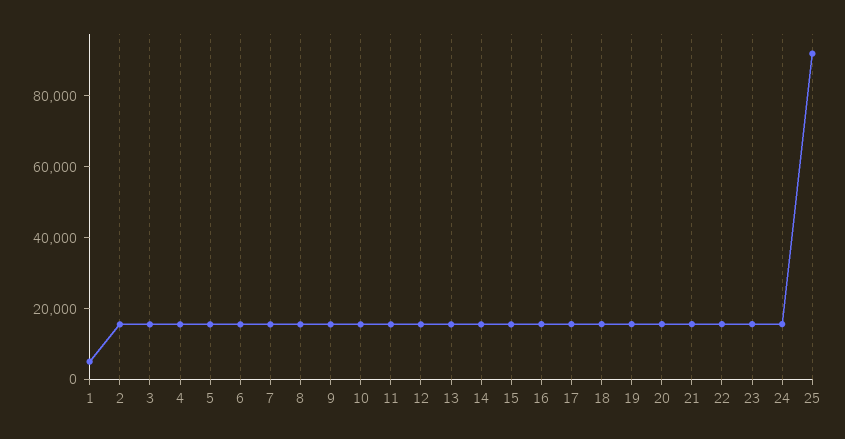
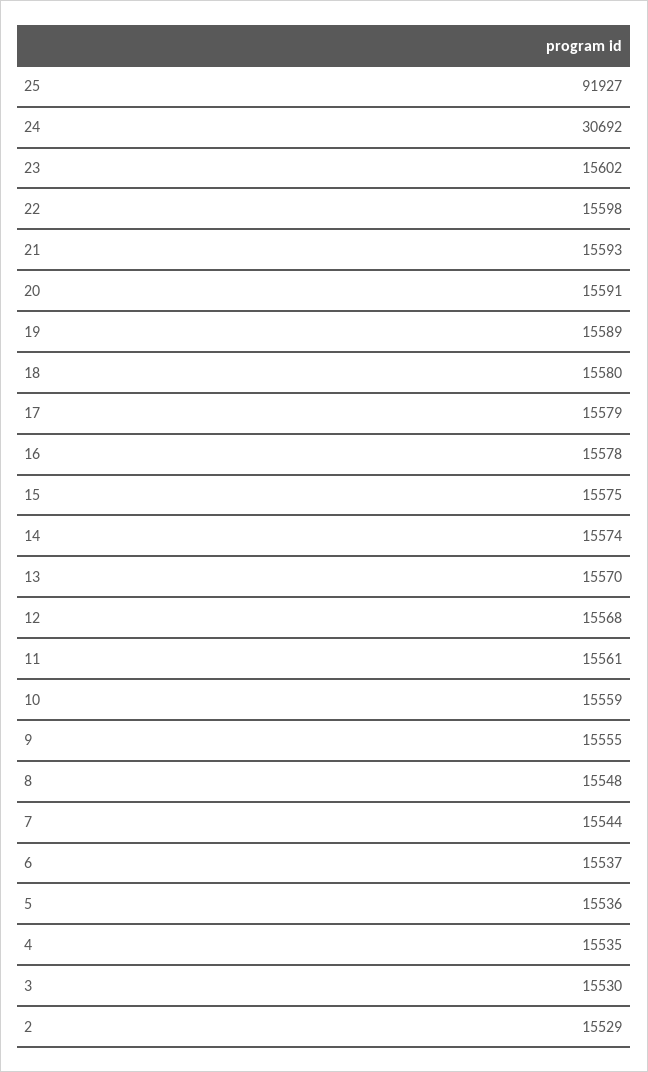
  {
-   "1": 5000,
    "2": 15529,
    "3": 15530,
    "4": 15535,
    "5": 15536,
    "6": 15537,
    "7": 15544,
    "8": 15548,
    "9": 15555,
    "10": 15559,
    "11": 15561,
    "12": 15568,
    "13": 15570,
    "14": 15574,
    "15": 15575,
    "16": 15578,
    "17": 15579,
    "18": 15580,
    "19": 15589,
    "20": 15591,
    "21": 15593,
    "22": 15598,
    "23": 15602,
-   "24": 15000,
+   "24": 30692,
    "25": 91927
  }

